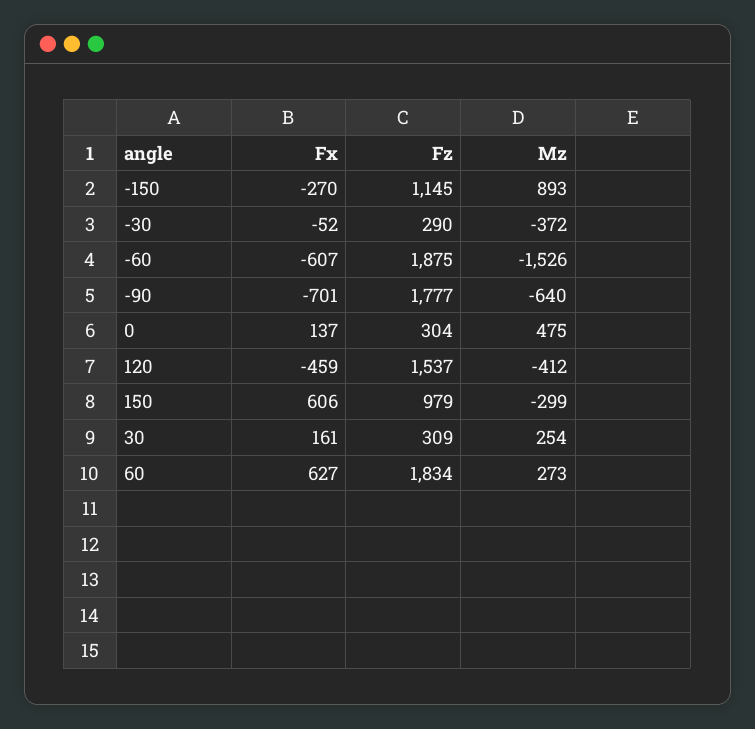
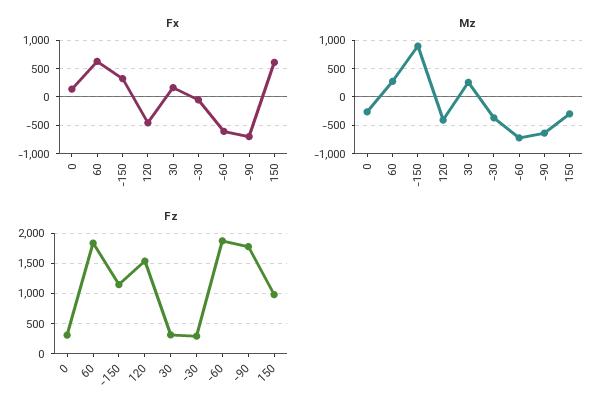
  {
    "Fx": {
-     "-150": -270,
+     "-150": 250,
      "-30": -52,
      "-60": -607,
      "-90": -701,
      "0": 137,
      "120": -459,
      "150": 606,
      "30": 161,
      "60": 627
    },
    "Fz": {
      "-150": 1145,
      "-30": 290,
      "-60": 1875,
      "-90": 1777,
      "0": 304,
      "120": 1537,
      "150": 979,
      "30": 309,
      "60": 1834
    },
    "Mz": {
      "-150": 893,
      "-30": -372,
-     "-60": -1526,
+     "-60": -750,
      "-90": -640,
-     "0": 475,
+     "0": -250,
      "120": -412,
      "150": -299,
      "30": 254,
      "60": 273
    }
  }

